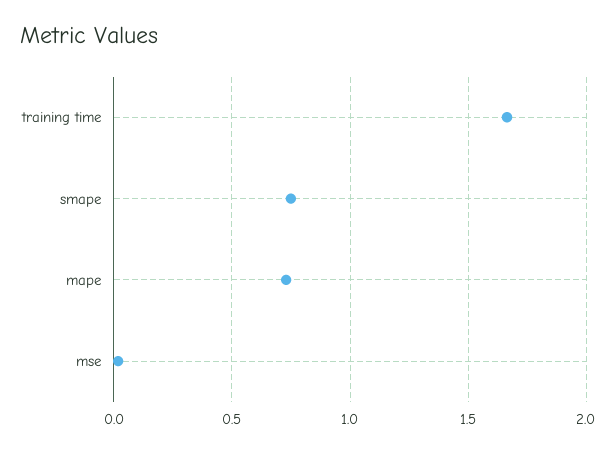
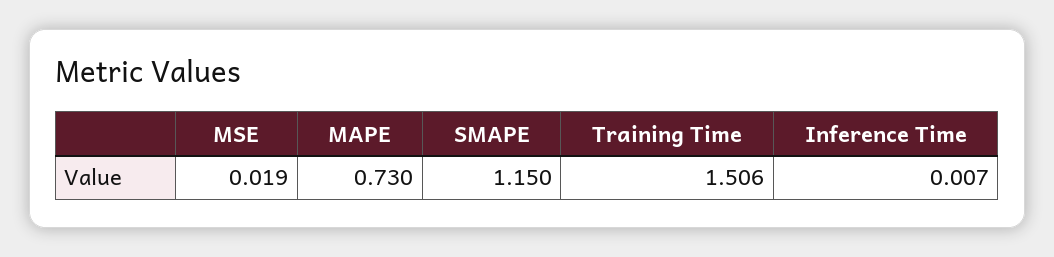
  {
-   "training time": 1.65,
+   "training time": 1.506,
-   "smape": 0.75,
+   "smape": 1.15,
    "mape": 0.73,
-   "mse": 0.019
+   "mse": 0.019,
+   "Inference Time": 0.007
  }

